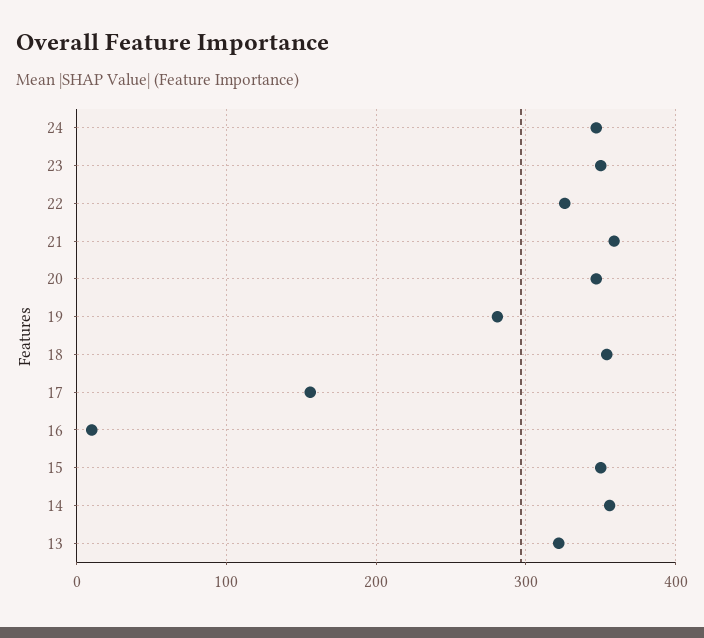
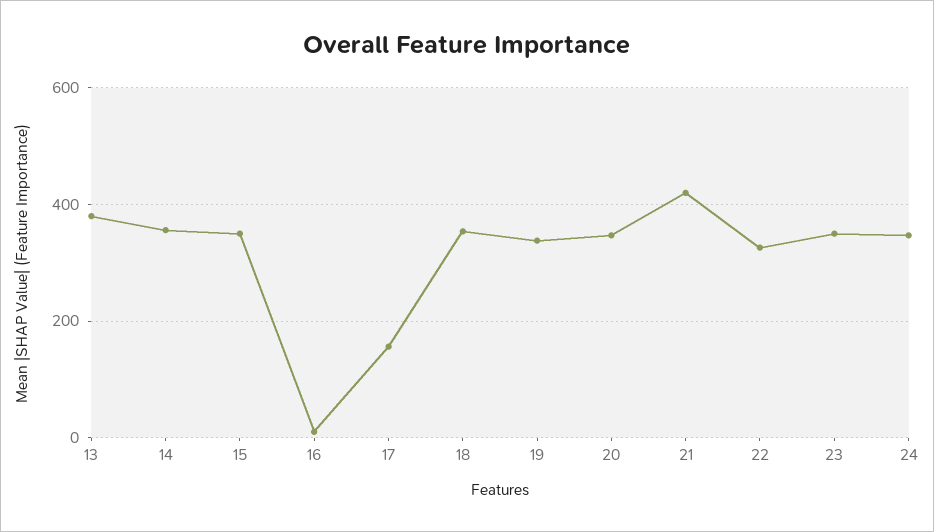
  {
    "24": 350,
    "23": 350,
    "22": 330,
-   "21": 360,
+   "21": 420,
    "20": 350,
-   "19": 280,
+   "19": 340,
    "18": 350,
    "17": 160,
    "16": 10,
    "15": 350,
    "14": 360,
-   "13": 320
+   "13": 380
  }

